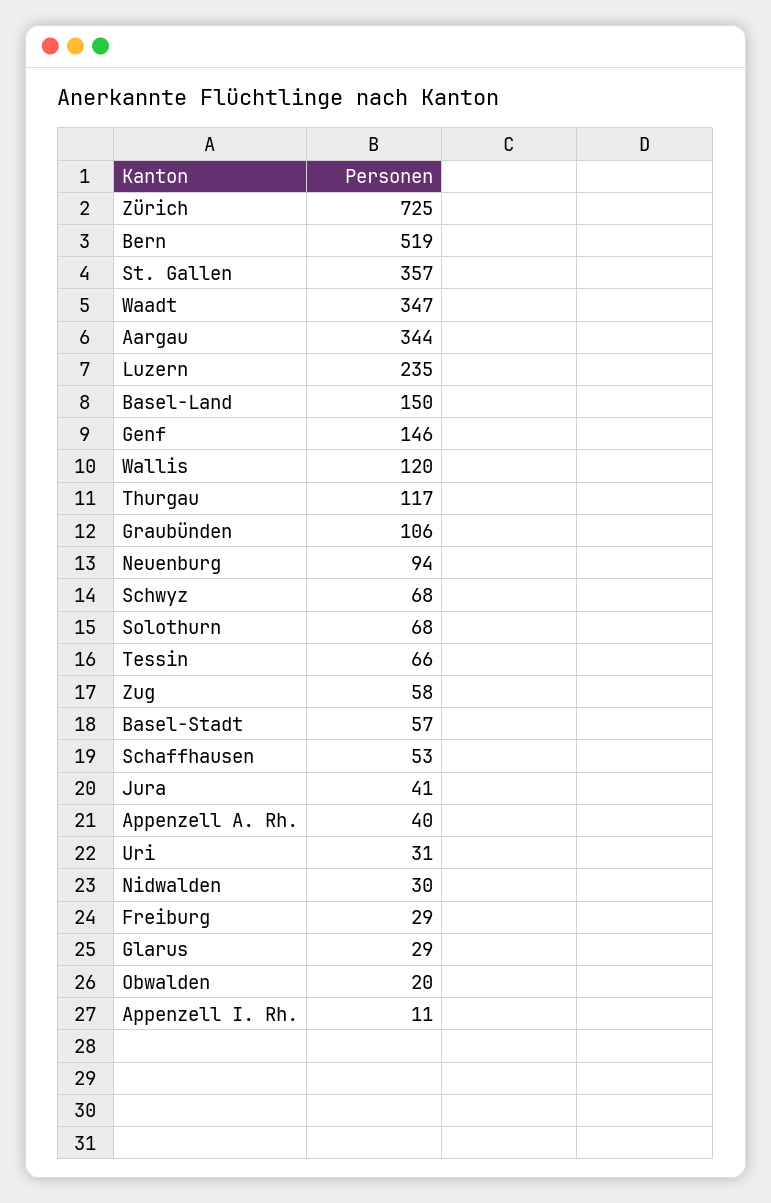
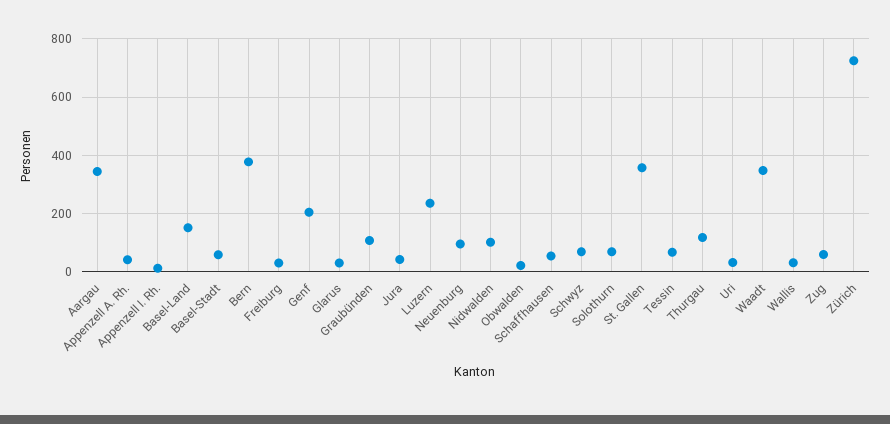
  {
    "Zürich": 725,
-   "Bern": 519,
+   "Bern": 375,
    "St. Gallen": 357,
    "Waadt": 347,
    "Aargau": 344,
    "Luzern": 235,
    "Basel-Land": 150,
-   "Genf": 146,
+   "Genf": 200,
-   "Wallis": 120,
+   "Wallis": 25,
    "Thurgau": 117,
    "Graubünden": 106,
    "Neuenburg": 94,
    "Schwyz": 68,
    "Solothurn": 68,
    "Tessin": 66,
    "Zug": 58,
    "Basel-Stadt": 57,
    "Schaffhausen": 53,
    "Jura": 41,
    "Appenzell A. Rh.": 40,
    "Uri": 31,
-   "Nidwalden": 30,
+   "Nidwalden": 100,
    "Freiburg": 29,
    "Glarus": 29,
    "Obwalden": 20,
    "Appenzell I. Rh.": 11
  }

